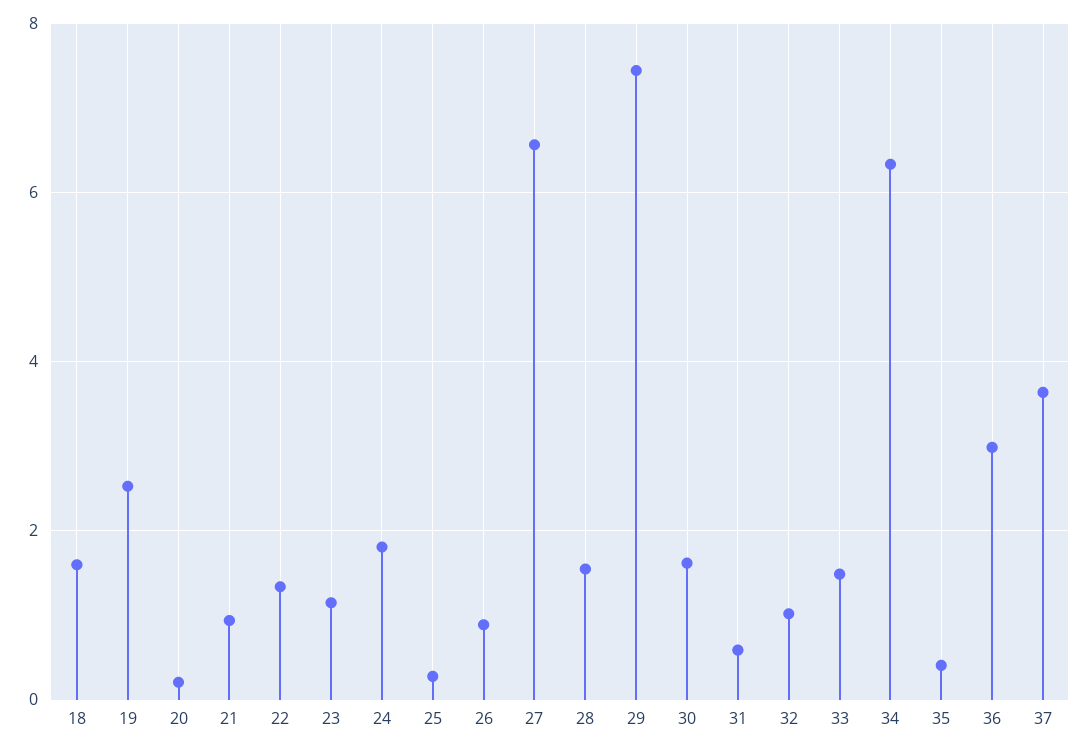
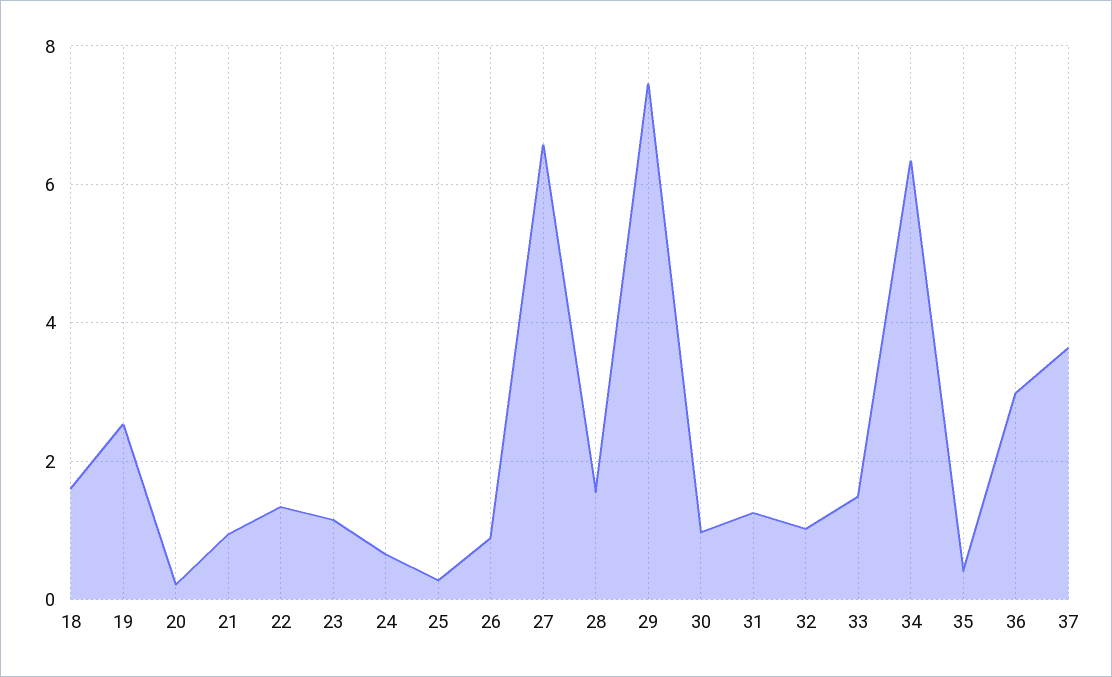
  {
    "18": 1.6,
    "19": 2.6,
    "20": 0.2,
    "21": 1,
    "22": 1.4,
    "23": 1.2,
-   "24": 1.8,
+   "24": 0.6,
    "25": 0.2,
    "26": 0.8,
    "27": 6.6,
    "28": 1.6,
    "29": 7.4,
-   "30": 1.6,
+   "30": 1,
-   "31": 0.6,
+   "31": 1.2,
    "32": 1,
    "33": 1.4,
    "34": 6.4,
    "35": 0.4,
    "36": 3,
    "37": 3.6
  }

